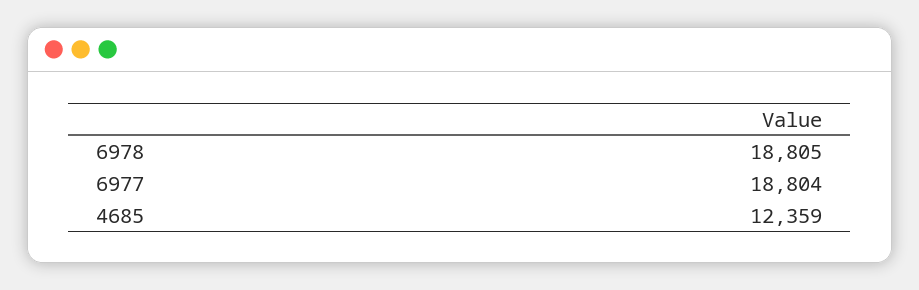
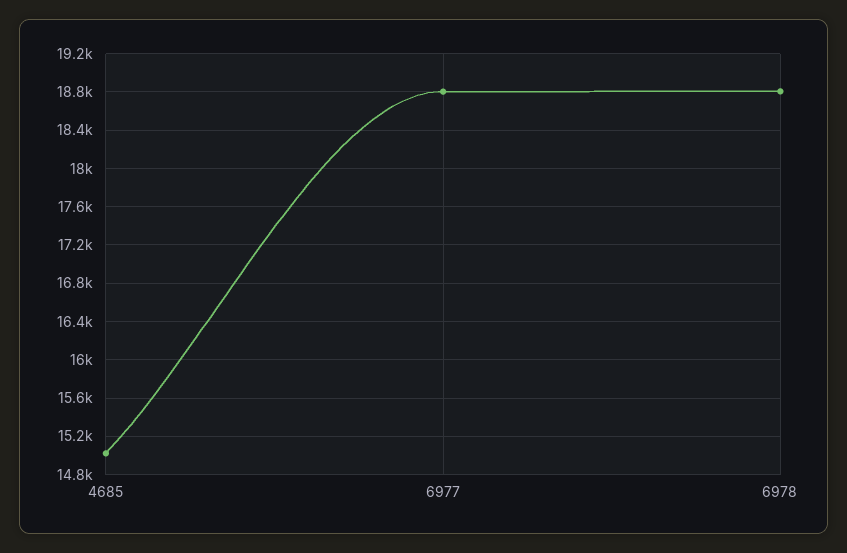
  {
    "6978": 18805,
    "6977": 18804,
-   "4685": 12359
+   "4685": 15000
  }

